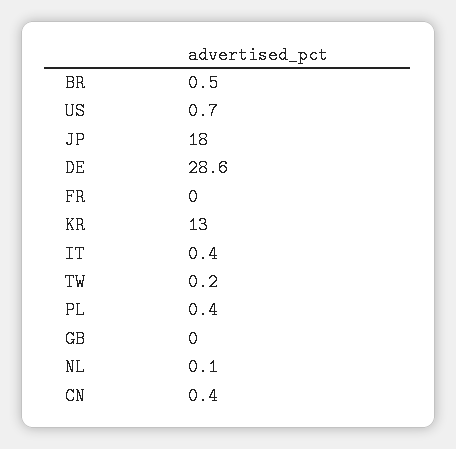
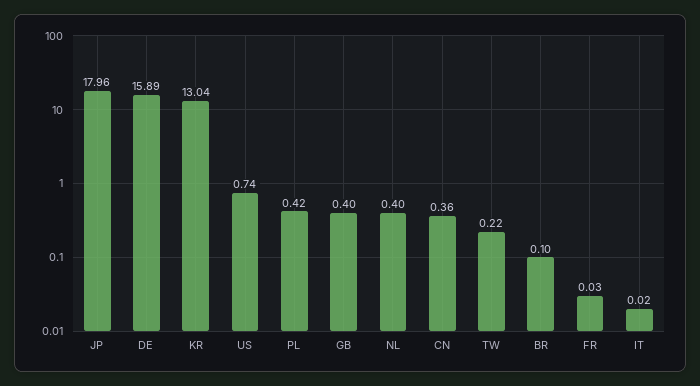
  {
-   "BR": 0.5,
+   "BR": 0.1,
    "US": 0.74,
    "JP": 17.96,
-   "DE": 28.6,
+   "DE": 15.89,
    "FR": 0.03,
    "KR": 13.04,
-   "IT": 0.4,
+   "IT": 0.02,
    "TW": 0.22,
    "PL": 0.42,
-   "GB": 0,
+   "GB": 0.4,
-   "NL": 0.1,
+   "NL": 0.4,
    "CN": 0.36
  }

